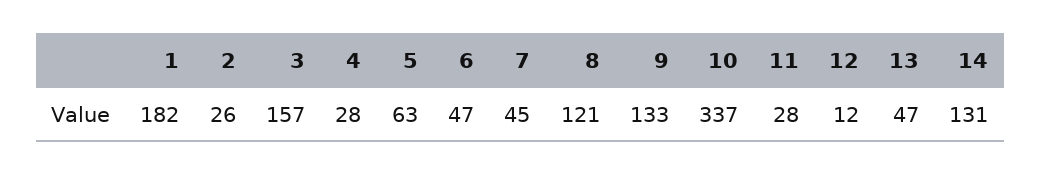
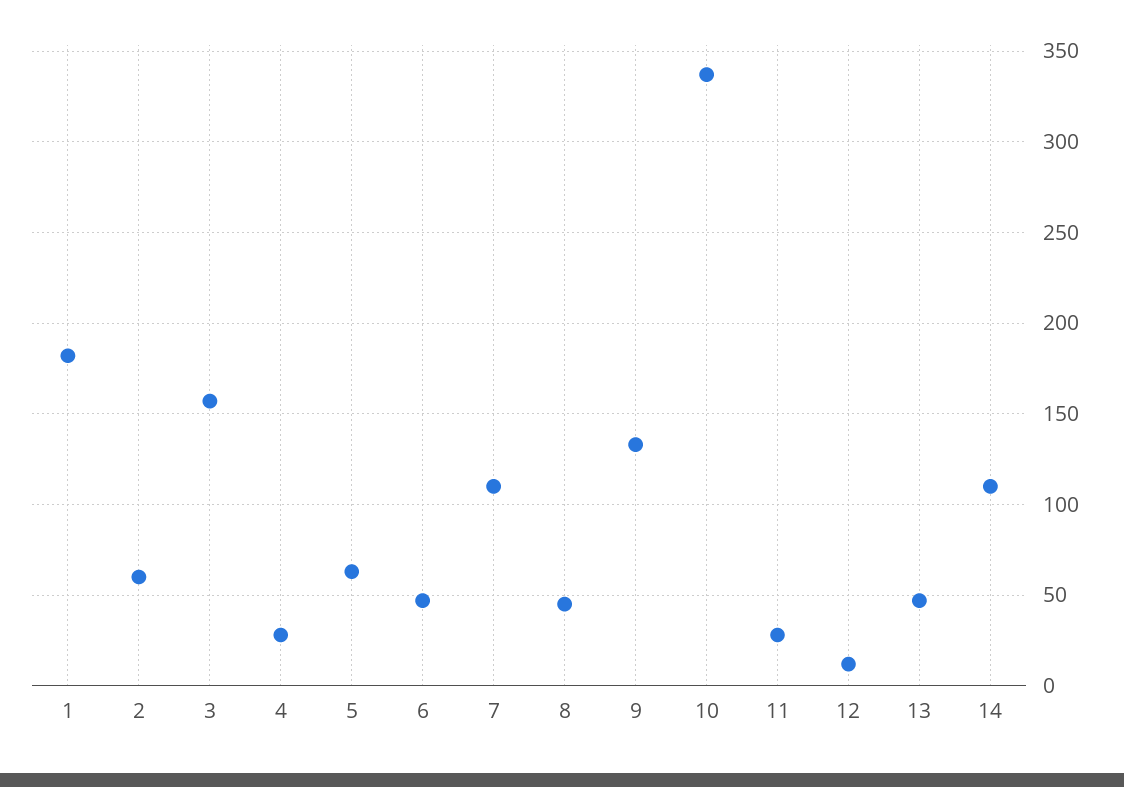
  {
    "1": 182,
-   "2": 26,
+   "2": 60,
    "3": 157,
    "4": 28,
    "5": 63,
    "6": 47,
-   "7": 45,
+   "7": 110,
-   "8": 121,
+   "8": 45,
    "9": 133,
    "10": 337,
    "11": 28,
    "12": 12,
    "13": 47,
-   "14": 131
+   "14": 110
  }

